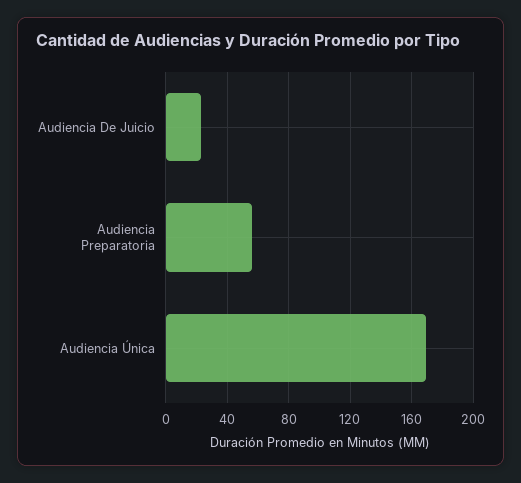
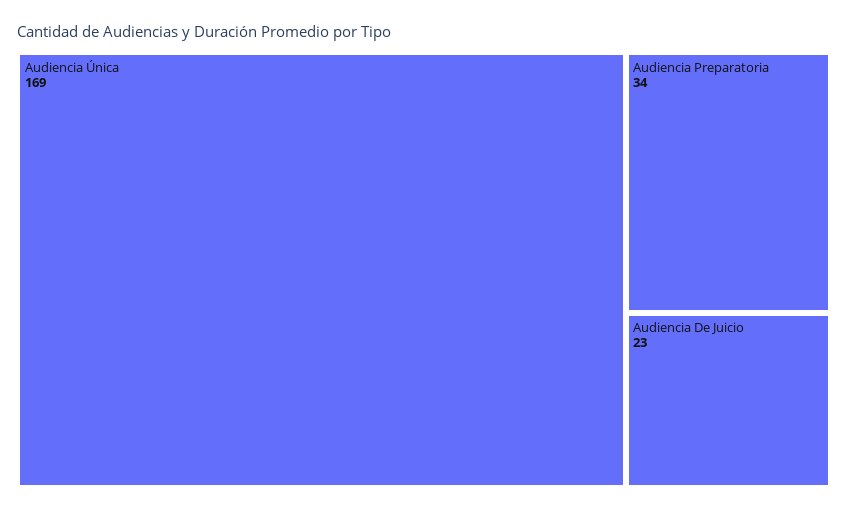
  {
    "Audiencia De Juicio": 23,
-   "Audiencia Preparatoria": 55,
+   "Audiencia Preparatoria": 34,
    "Audiencia Única": 169
  }

